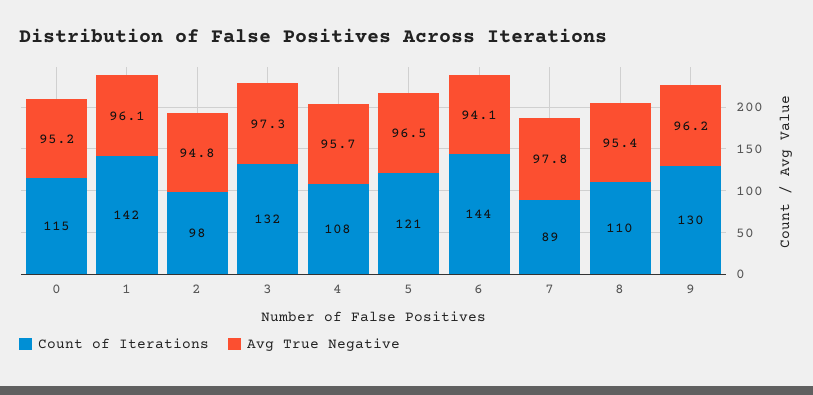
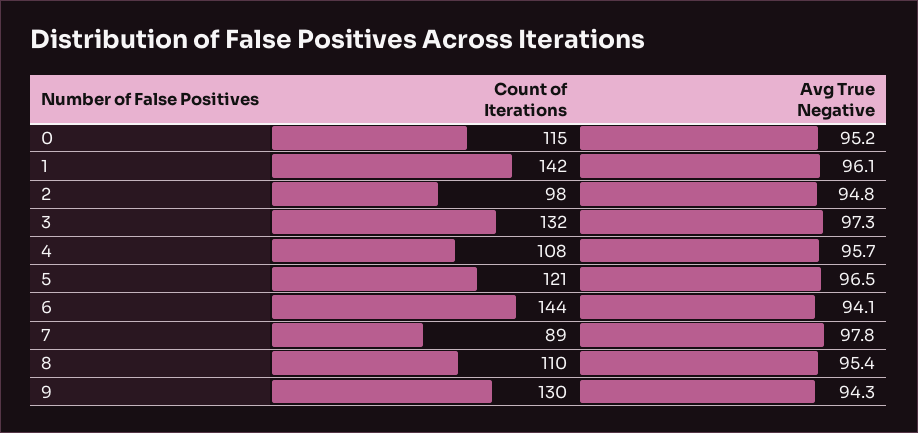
  {
    "Count of Iterations": {
      "0": 115,
      "1": 142,
      "2": 98,
      "3": 132,
      "4": 108,
      "5": 121,
      "6": 144,
      "7": 89,
      "8": 110,
      "9": 130
    },
    "Avg True Negative": {
      "0": 95.2,
      "1": 96.1,
      "2": 94.8,
      "3": 97.3,
      "4": 95.7,
      "5": 96.5,
      "6": 94.1,
      "7": 97.8,
      "8": 95.4,
-     "9": 96.2
+     "9": 94.3
    }
  }

